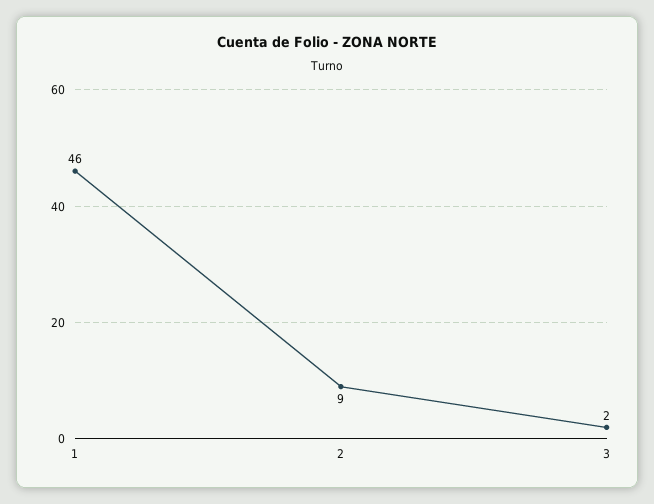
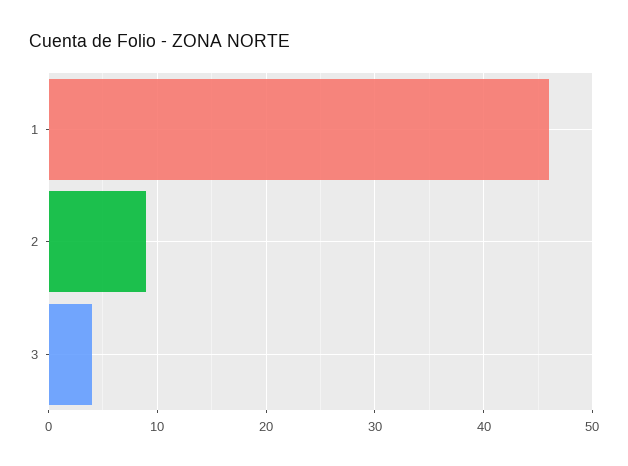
  {
    "1": 46,
    "2": 9,
-   "3": 2
+   "3": 4
  }

